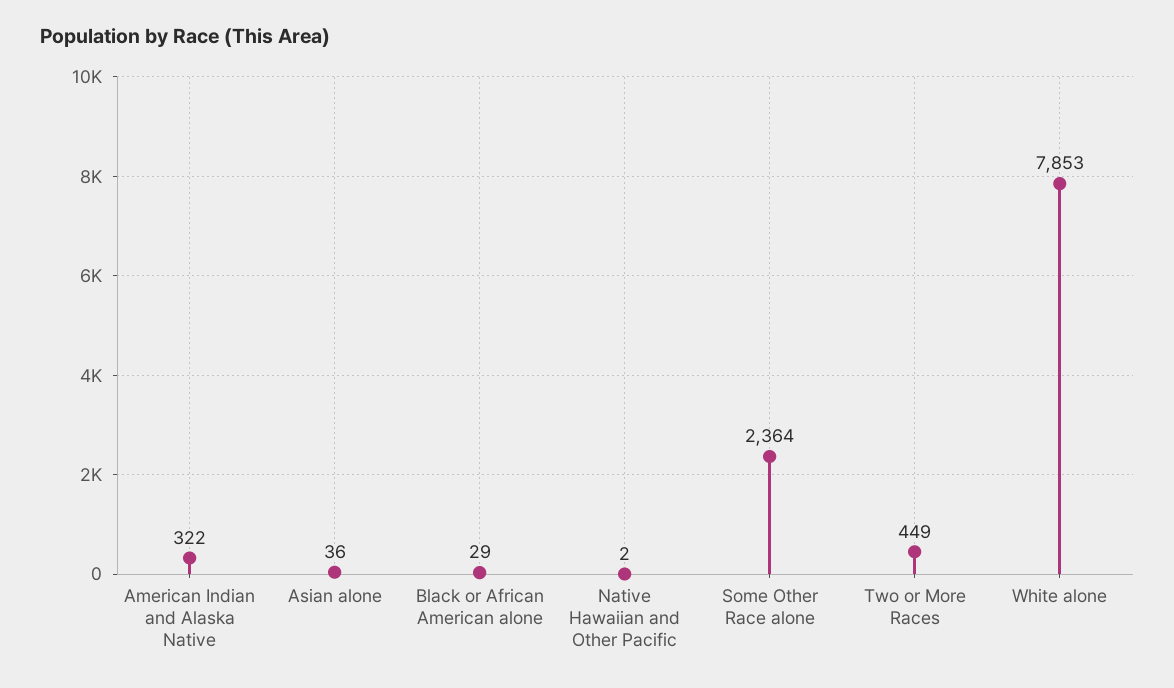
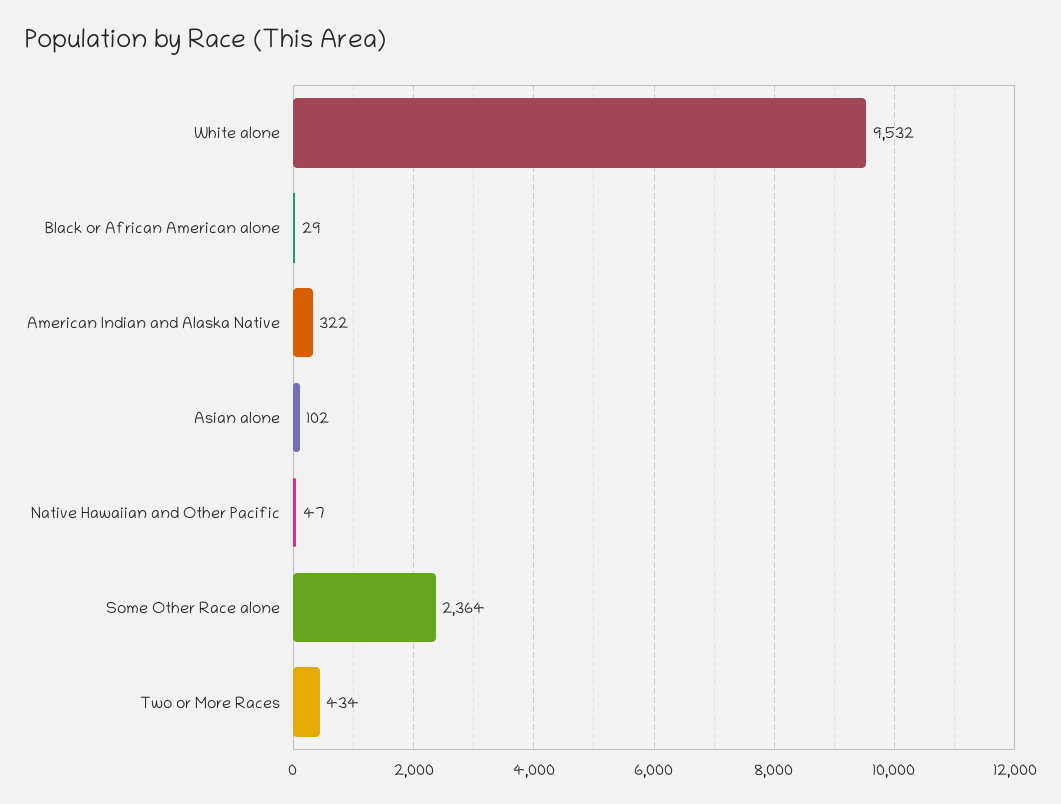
  {
    "American Indian and Alaska Native": 322,
-   "Asian alone": 36,
+   "Asian alone": 102,
    "Black or African American alone": 29,
-   "Native Hawaiian and Other Pacific": 2,
+   "Native Hawaiian and Other Pacific": 47,
    "Some Other Race alone": 2364,
-   "Two or More Races": 449,
+   "Two or More Races": 434,
-   "White alone": 7853
+   "White alone": 9532
  }

